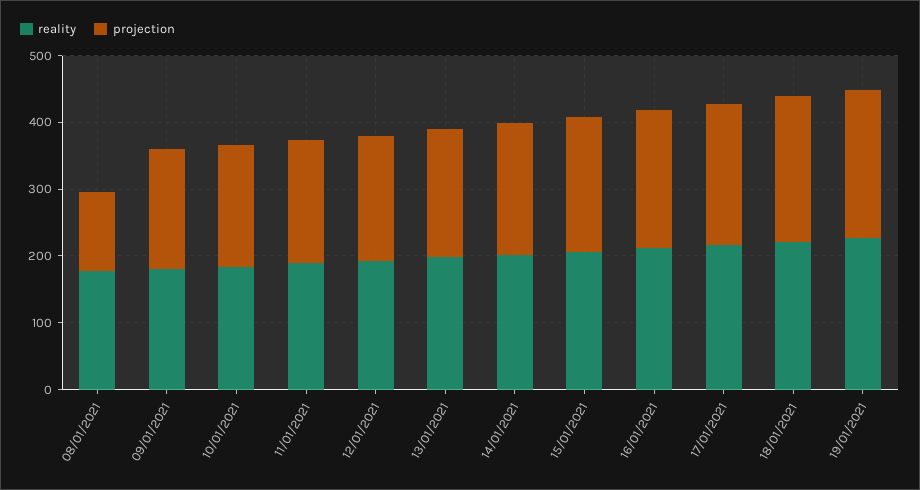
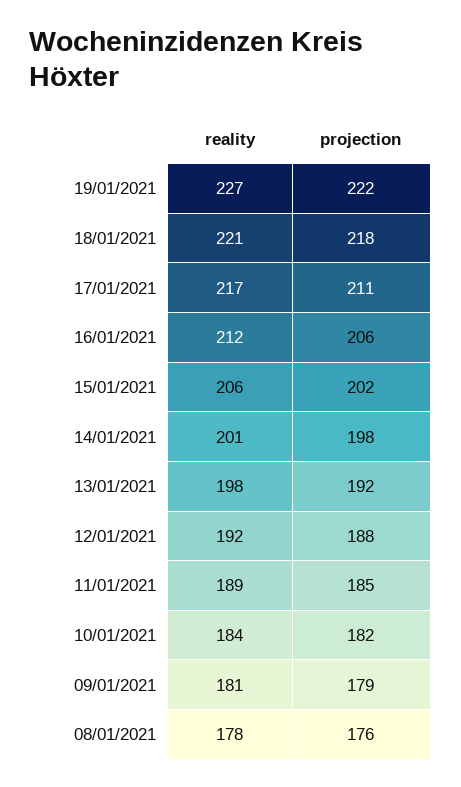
  {
    "reality": {
      "08/01/2021": 178,
      "09/01/2021": 181,
      "10/01/2021": 184,
      "11/01/2021": 189,
      "12/01/2021": 192,
      "13/01/2021": 198,
      "14/01/2021": 201,
      "15/01/2021": 206,
      "16/01/2021": 212,
      "17/01/2021": 217,
      "18/01/2021": 221,
      "19/01/2021": 227
    },
    "projection": {
-     "08/01/2021": 120,
+     "08/01/2021": 176,
      "09/01/2021": 179,
      "10/01/2021": 182,
      "11/01/2021": 185,
      "12/01/2021": 188,
      "13/01/2021": 192,
      "14/01/2021": 198,
      "15/01/2021": 202,
      "16/01/2021": 206,
      "17/01/2021": 211,
      "18/01/2021": 218,
      "19/01/2021": 222
    }
  }

